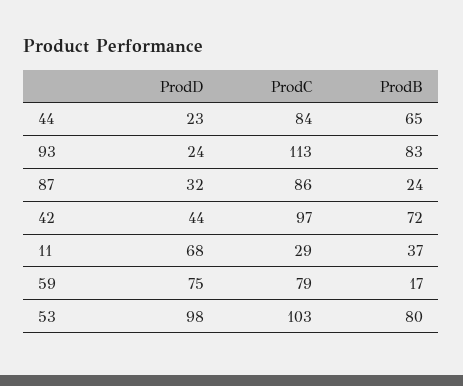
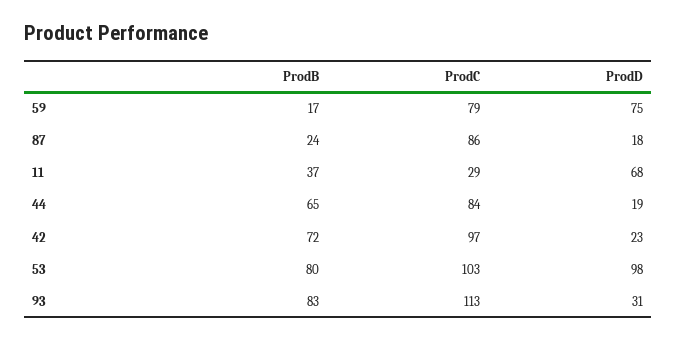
  {
    "ProdD": {
-     "44": 23,
+     "44": 19,
-     "93": 24,
+     "93": 31,
-     "87": 32,
+     "87": 18,
-     "42": 44,
+     "42": 23,
      "11": 68,
      "59": 75,
      "53": 98
    },
    "ProdC": {
      "44": 84,
      "93": 113,
      "87": 86,
      "42": 97,
      "11": 29,
      "59": 79,
      "53": 103
    },
    "ProdB": {
      "44": 65,
      "93": 83,
      "87": 24,
      "42": 72,
      "11": 37,
      "59": 17,
      "53": 80
    }
  }

